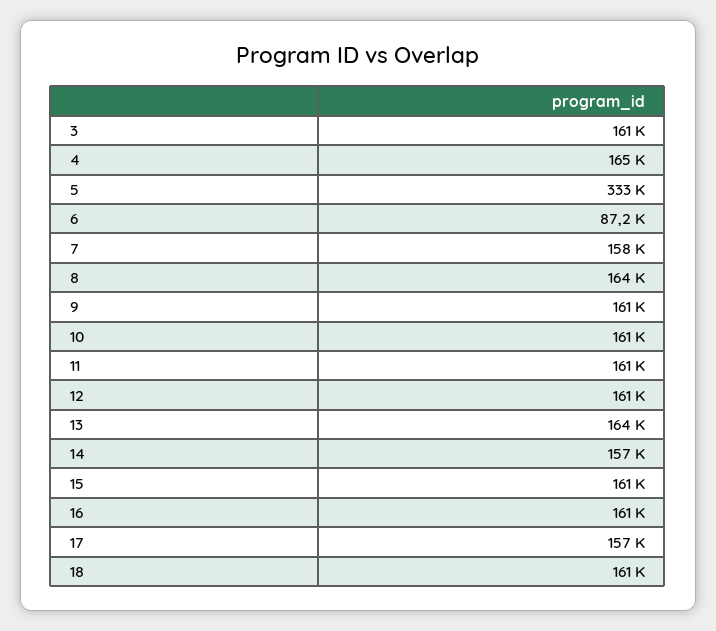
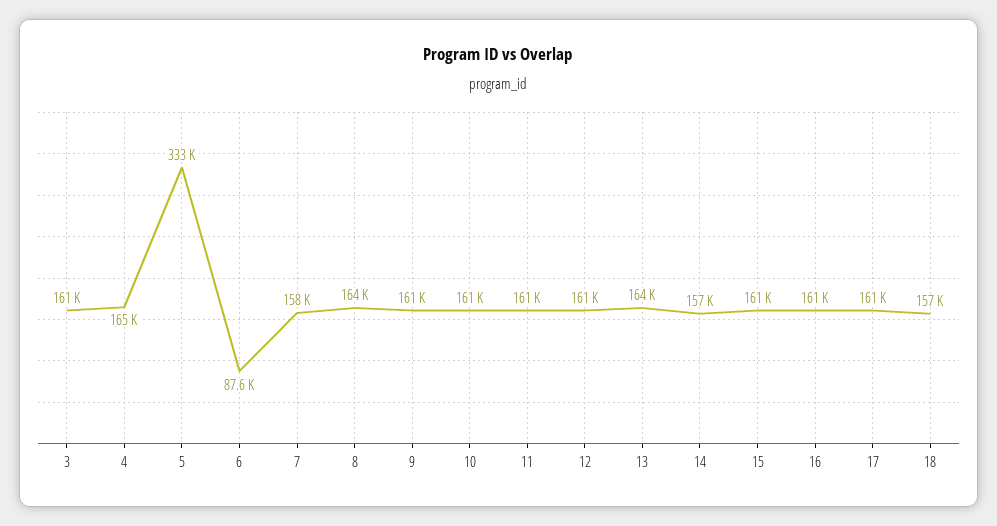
  {
    "3": 161000,
    "4": 165000,
    "5": 333000,
-   "6": 87200,
+   "6": 87600,
    "7": 158000,
    "8": 164000,
    "9": 161000,
    "10": 161000,
    "11": 161000,
    "12": 161000,
    "13": 164000,
    "14": 157000,
    "15": 161000,
    "16": 161000,
-   "17": 157000,
+   "17": 161000,
-   "18": 161000
+   "18": 157000
  }

